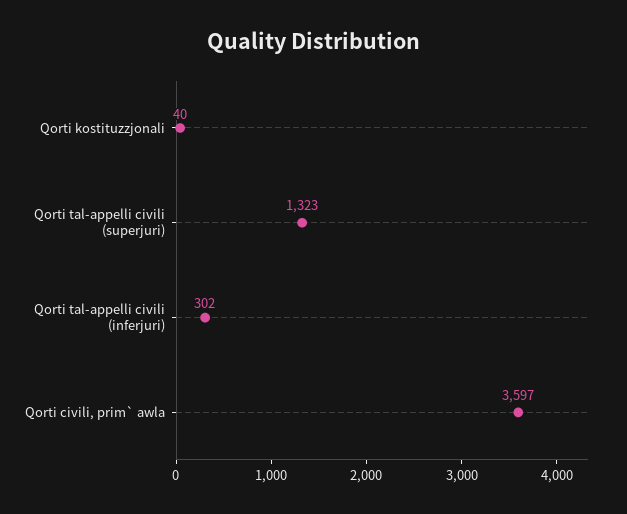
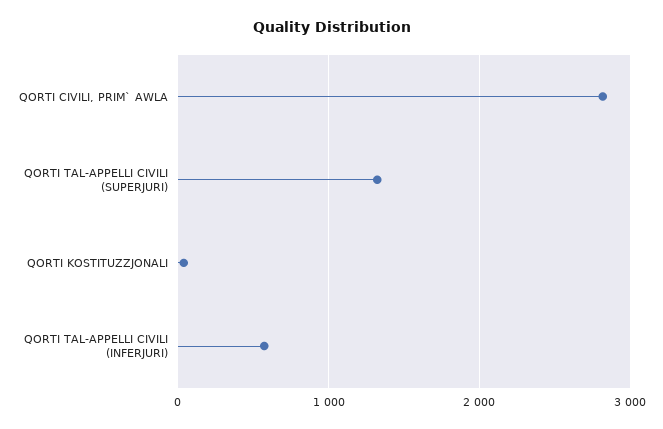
  {
    "Qorti kostituzzjonali": 40,
    "Qorti tal-appelli civili (superjuri)": 1323,
-   "Qorti tal-appelli civili (inferjuri)": 302,
+   "Qorti tal-appelli civili (inferjuri)": 600,
-   "Qorti civili, prim` awla": 3597
+   "Qorti civili, prim` awla": 2800
  }

